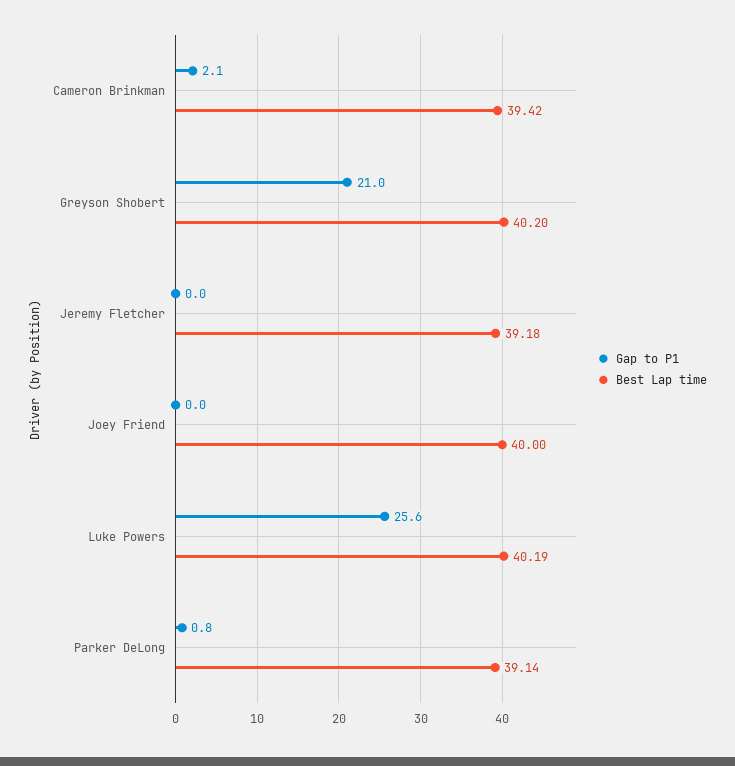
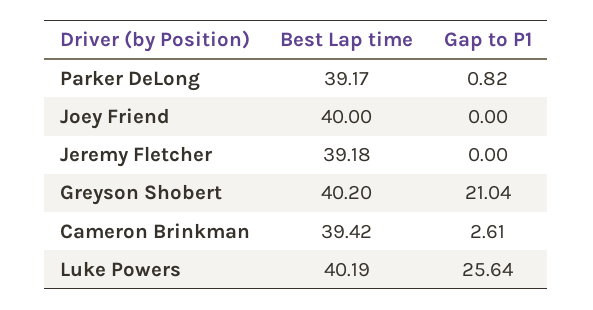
  {
    "Gap to P1": {
-     "Cameron Brinkman": 2.1,
+     "Cameron Brinkman": 2.61,
      "Greyson Shobert": 21.04,
      "Jeremy Fletcher": 0,
      "Joey Friend": 0,
      "Luke Powers": 25.64,
      "Parker DeLong": 0.82
    },
    "Best Lap time": {
      "Cameron Brinkman": 39.42,
      "Greyson Shobert": 40.2,
      "Jeremy Fletcher": 39.18,
      "Joey Friend": 40,
      "Luke Powers": 40.19,
-     "Parker DeLong": 39.14
+     "Parker DeLong": 39.17
    }
  }

